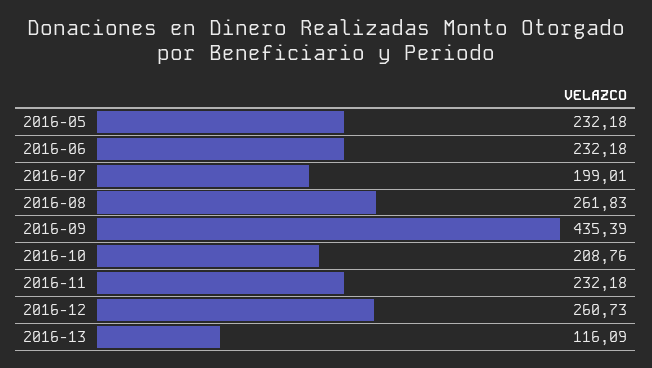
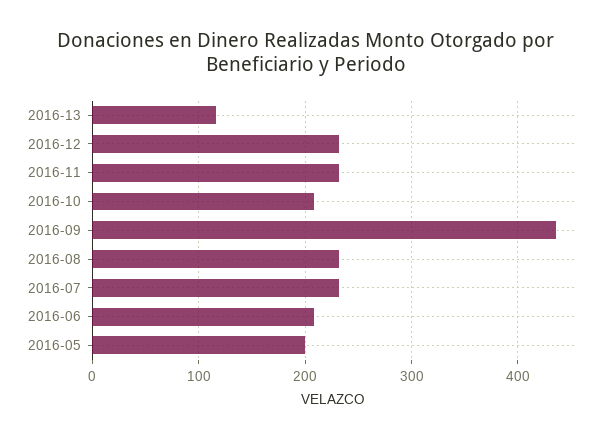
  {
-   "2016-05": 232.18,
+   "2016-05": 200,
-   "2016-06": 232.18,
+   "2016-06": 210,
-   "2016-07": 199.01,
+   "2016-07": 230,
-   "2016-08": 261.83,
+   "2016-08": 230,
    "2016-09": 435.39,
    "2016-10": 208.76,
    "2016-11": 232.18,
-   "2016-12": 260.73,
+   "2016-12": 230,
    "2016-13": 116.09
  }

